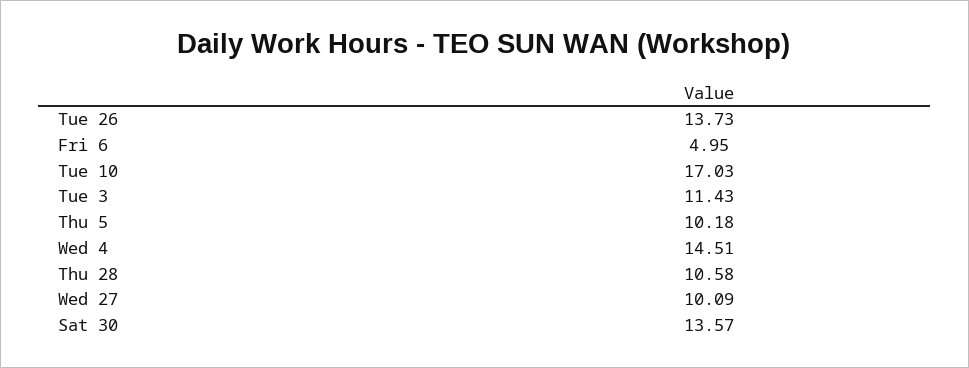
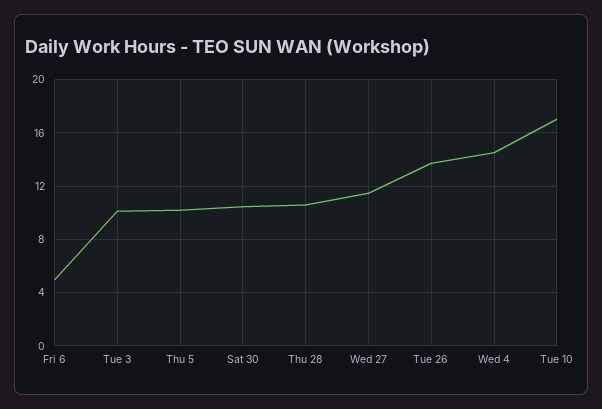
  {
    "Tue 26": 13.73,
    "Fri 6": 4.95,
    "Tue 10": 17.03,
-   "Tue 3": 11.43,
+   "Tue 3": 10,
    "Thu 5": 10.18,
    "Wed 4": 14.51,
    "Thu 28": 10.58,
-   "Wed 27": 10.09,
+   "Wed 27": 11.5,
-   "Sat 30": 13.57
+   "Sat 30": 10.5
  }

